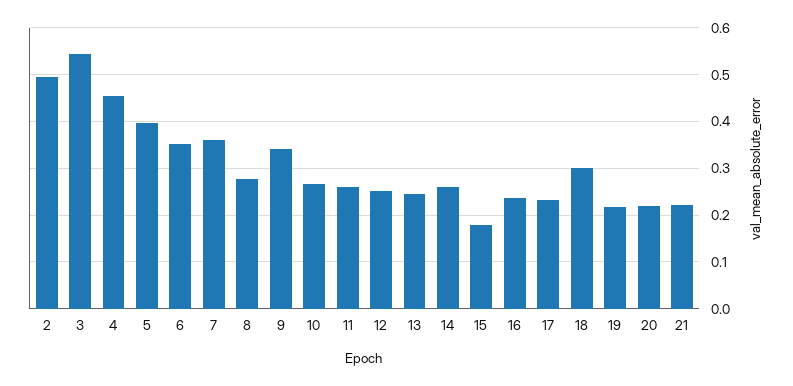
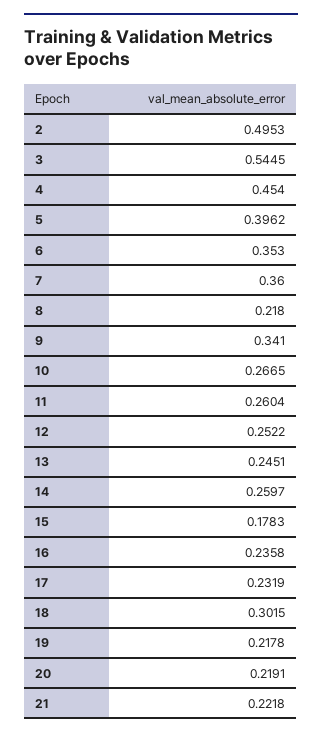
  {
    "2": 0.4953,
    "3": 0.5445,
    "4": 0.454,
    "5": 0.3962,
    "6": 0.353,
    "7": 0.36,
-   "8": 0.28,
+   "8": 0.218,
    "9": 0.341,
    "10": 0.2665,
    "11": 0.2604,
    "12": 0.2522,
    "13": 0.2451,
    "14": 0.2597,
    "15": 0.1783,
    "16": 0.2358,
    "17": 0.2319,
    "18": 0.3015,
    "19": 0.2178,
    "20": 0.2191,
    "21": 0.2218
  }

